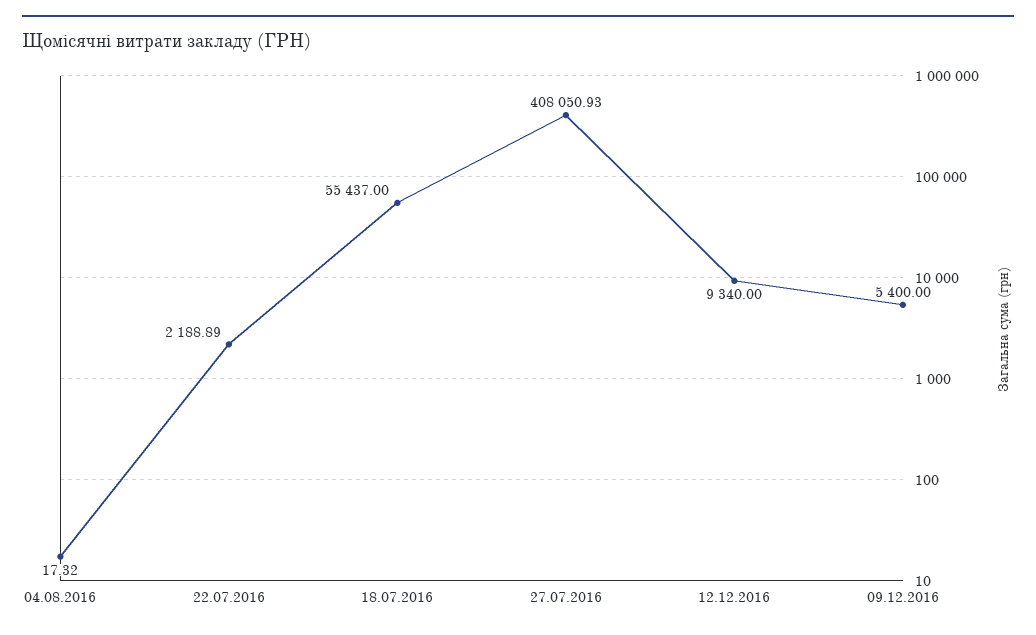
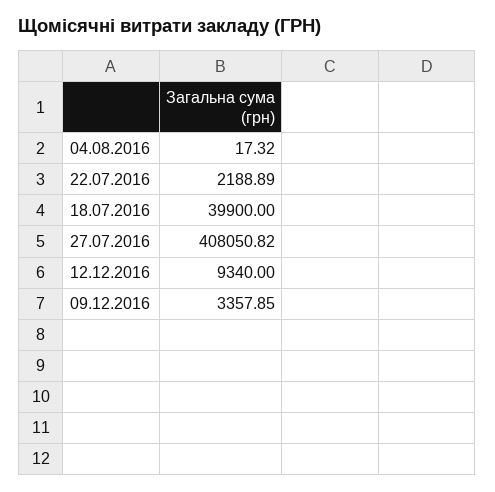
  {
    "04.08.2016": 17.32,
    "22.07.2016": 2188.89,
-   "18.07.2016": 55437,
+   "18.07.2016": 39900,
-   "27.07.2016": 408050.93,
+   "27.07.2016": 408050.82,
    "12.12.2016": 9340,
-   "09.12.2016": 5400
+   "09.12.2016": 3357.85
  }

